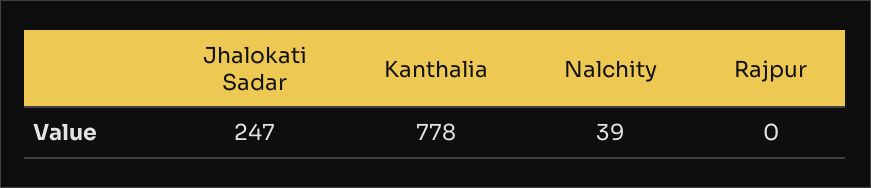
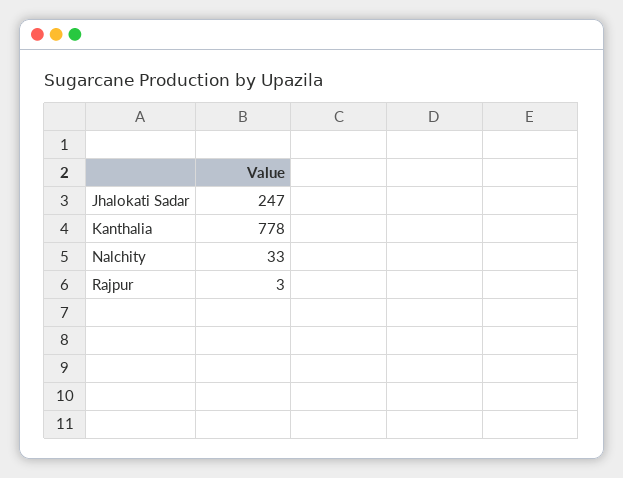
  {
    "Jhalokati Sadar": 247,
    "Kanthalia": 778,
-   "Nalchity": 39,
+   "Nalchity": 33,
-   "Rajpur": 0
+   "Rajpur": 3
  }

